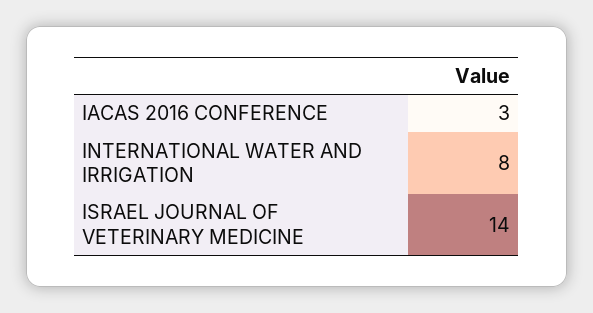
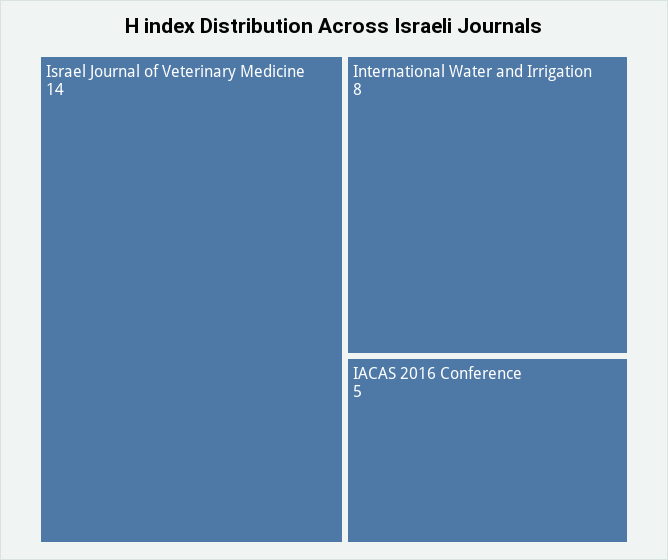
  {
-   "IACAS 2016 CONFERENCE": 3,
+   "IACAS 2016 CONFERENCE": 5,
    "INTERNATIONAL WATER AND IRRIGATION": 8,
    "ISRAEL JOURNAL OF VETERINARY MEDICINE": 14
  }

